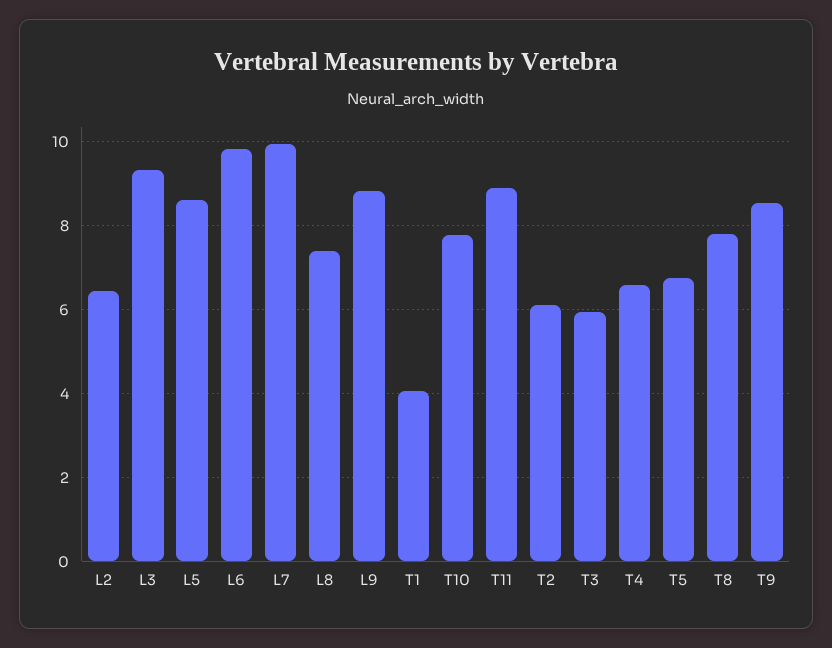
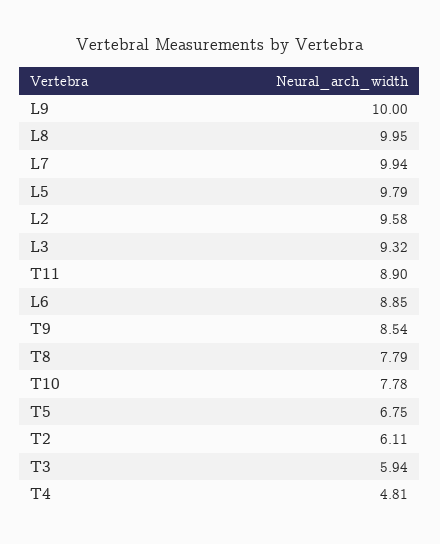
  {
-   "L2": 6.4,
+   "L2": 9.58,
    "L3": 9.32,
-   "L5": 8.6,
+   "L5": 9.79,
-   "L6": 9.8,
+   "L6": 8.85,
    "L7": 9.94,
-   "L8": 7.4,
+   "L8": 9.95,
-   "L9": 8.8,
+   "L9": 10,
-   "T1": 4,
    "T10": 7.78,
    "T11": 8.9,
    "T2": 6.11,
    "T3": 5.94,
-   "T4": 6.6,
+   "T4": 4.81,
    "T5": 6.75,
    "T8": 7.79,
    "T9": 8.54
  }

